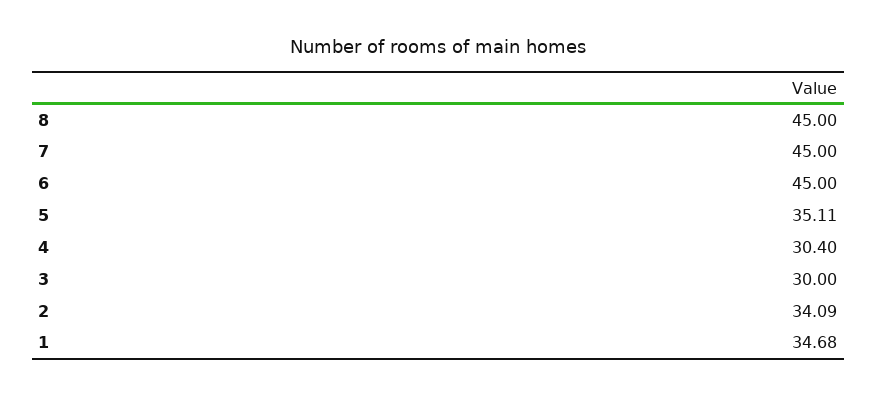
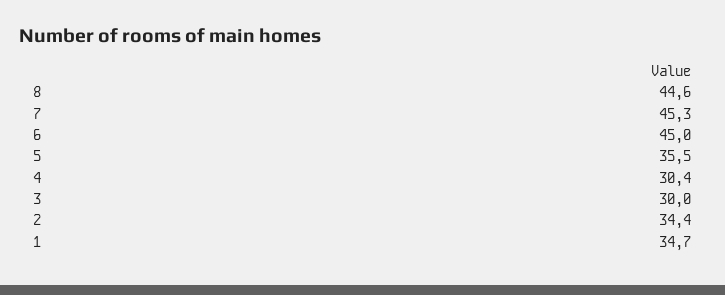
  {
-   "8": 45,
+   "8": 44.6,
-   "7": 45,
+   "7": 45.3,
    "6": 45,
-   "5": 35.11,
+   "5": 35.5,
    "4": 30.4,
    "3": 30,
-   "2": 34.09,
+   "2": 34.4,
    "1": 34.68
  }

